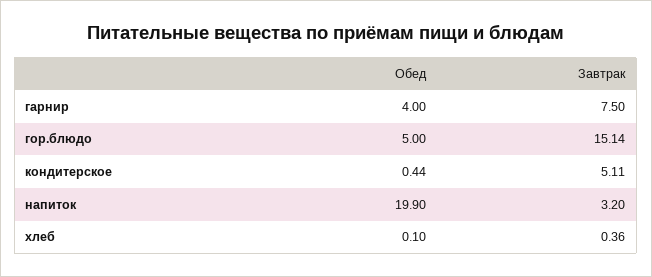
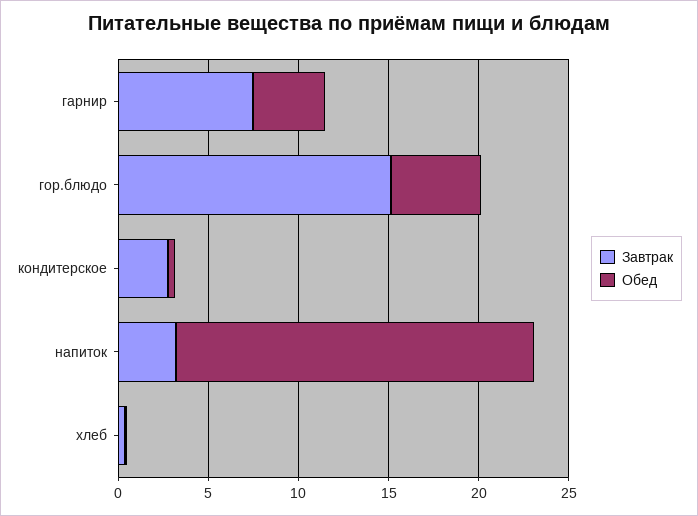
  {
    "Обед": {
      "гарнир": 4,
      "гор.блюдо": 5,
      "кондитерское": 0.44,
      "напиток": 19.9,
      "хлеб": 0.1
    },
    "Завтрак": {
      "гарнир": 7.5,
      "гор.блюдо": 15.14,
-     "кондитерское": 5.11,
+     "кондитерское": 3,
      "напиток": 3.2,
      "хлеб": 0.36
    }
  }

